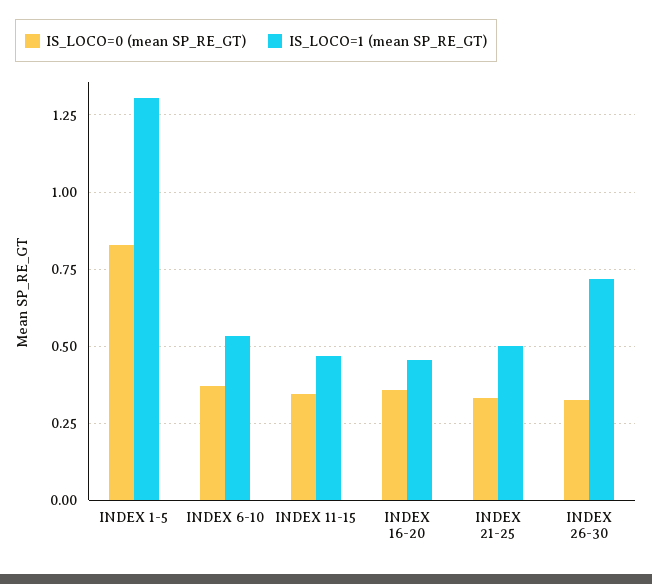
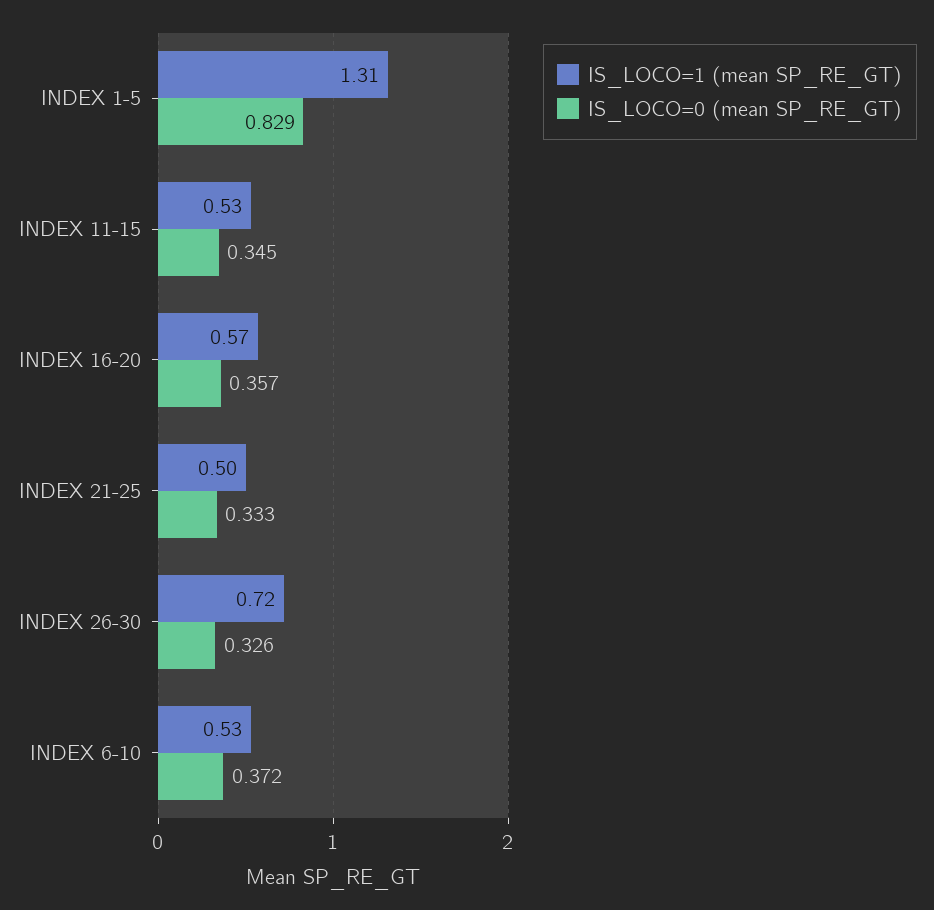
  {
    "IS_LOCO=0 (mean SP_RE_GT)": {
      "INDEX 1-5": 0.829,
      "INDEX 6-10": 0.372,
      "INDEX 11-15": 0.345,
      "INDEX 16-20": 0.357,
      "INDEX 21-25": 0.333,
      "INDEX 26-30": 0.326
    },
    "IS_LOCO=1 (mean SP_RE_GT)": {
      "INDEX 1-5": 1.31,
      "INDEX 6-10": 0.53,
-     "INDEX 11-15": 0.475,
+     "INDEX 11-15": 0.53,
-     "INDEX 16-20": 0.45,
+     "INDEX 16-20": 0.57,
      "INDEX 21-25": 0.5,
      "INDEX 26-30": 0.72
    }
  }

